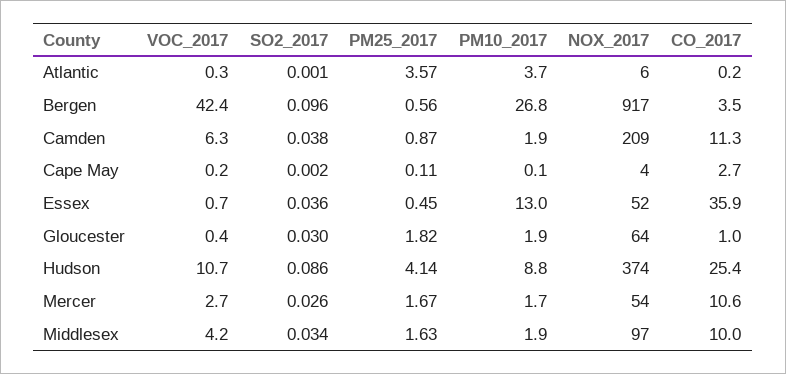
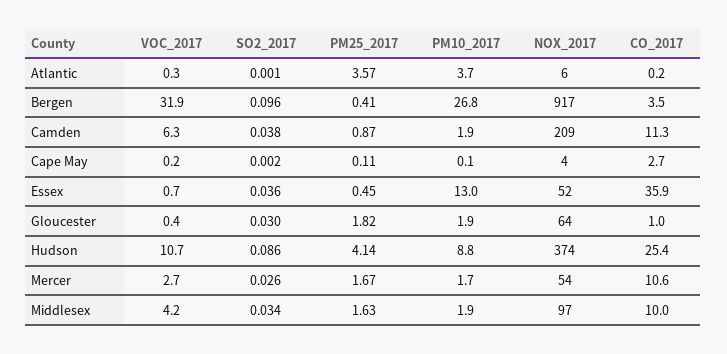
  {
    "VOC_2017": {
      "Atlantic": 0.3,
-     "Bergen": 42.4,
+     "Bergen": 31.9,
      "Camden": 6.3,
      "Cape May": 0.2,
      "Essex": 0.7,
      "Gloucester": 0.4,
      "Hudson": 10.7,
      "Mercer": 2.7,
      "Middlesex": 4.2
    },
    "SO2_2017": {
      "Atlantic": 0.001,
      "Bergen": 0.096,
      "Camden": 0.038,
      "Cape May": 0.002,
      "Essex": 0.036,
      "Gloucester": 0.03,
      "Hudson": 0.086,
      "Mercer": 0.026,
      "Middlesex": 0.034
    },
    "PM25_2017": {
      "Atlantic": 3.57,
-     "Bergen": 0.56,
+     "Bergen": 0.41,
      "Camden": 0.87,
      "Cape May": 0.11,
      "Essex": 0.45,
      "Gloucester": 1.82,
      "Hudson": 4.14,
      "Mercer": 1.67,
      "Middlesex": 1.63
    },
    "PM10_2017": {
      "Atlantic": 3.7,
      "Bergen": 26.8,
      "Camden": 1.9,
      "Cape May": 0.1,
      "Essex": 13,
      "Gloucester": 1.9,
      "Hudson": 8.8,
      "Mercer": 1.7,
      "Middlesex": 1.9
    },
    "NOX_2017": {
      "Atlantic": 6,
      "Bergen": 917,
      "Camden": 209,
      "Cape May": 4,
      "Essex": 52,
      "Gloucester": 64,
      "Hudson": 374,
      "Mercer": 54,
      "Middlesex": 97
    },
    "CO_2017": {
      "Atlantic": 0.2,
      "Bergen": 3.5,
      "Camden": 11.3,
      "Cape May": 2.7,
      "Essex": 35.9,
      "Gloucester": 1,
      "Hudson": 25.4,
      "Mercer": 10.6,
      "Middlesex": 10
    }
  }

